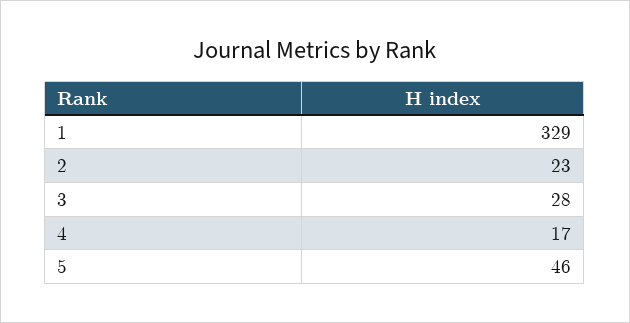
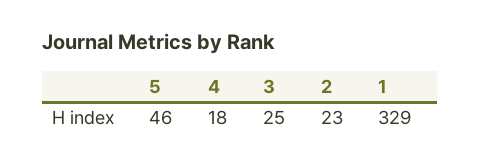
  {
    "1": 329,
    "2": 23,
-   "3": 28,
+   "3": 25,
-   "4": 17,
+   "4": 18,
    "5": 46
  }

